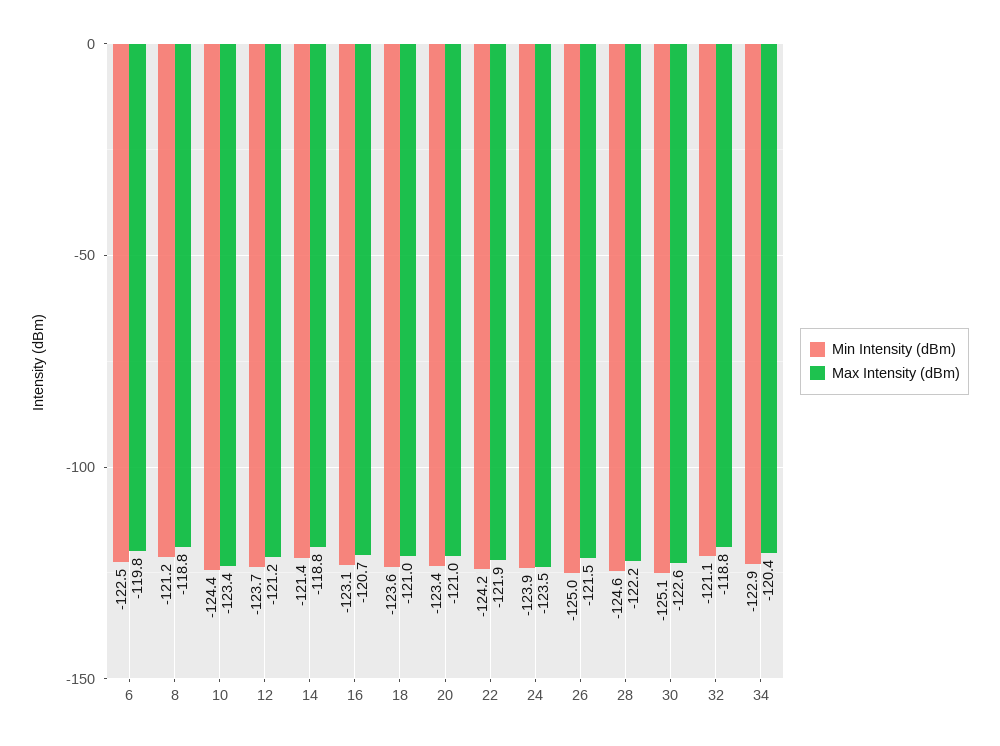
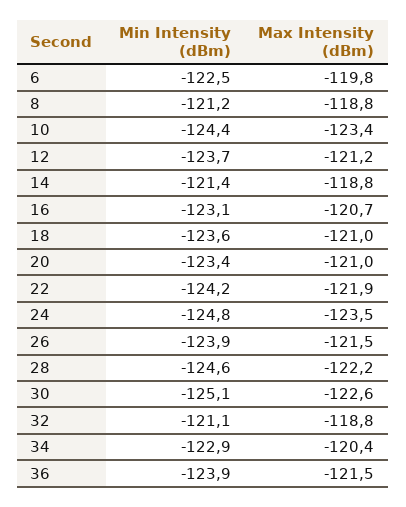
  {
    "Min Intensity (dBm)": {
      "6": -122.5,
      "8": -121.2,
      "10": -124.4,
      "12": -123.7,
      "14": -121.4,
      "16": -123.1,
      "18": -123.6,
      "20": -123.4,
      "22": -124.2,
-     "24": -123.9,
+     "24": -124.8,
-     "26": -125,
+     "26": -123.9,
      "28": -124.6,
      "30": -125.1,
      "32": -121.1,
-     "34": -122.9
+     "34": -122.9,
+     "36": -123.9
    },
    "Max Intensity (dBm)": {
      "6": -119.8,
      "8": -118.8,
      "10": -123.4,
      "12": -121.2,
      "14": -118.8,
      "16": -120.7,
      "18": -121,
      "20": -121,
      "22": -121.9,
      "24": -123.5,
      "26": -121.5,
      "28": -122.2,
      "30": -122.6,
      "32": -118.8,
-     "34": -120.4
+     "34": -120.4,
+     "36": -121.5
    }
  }

